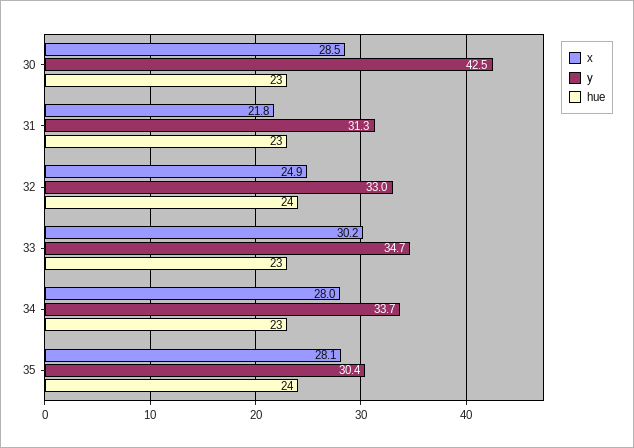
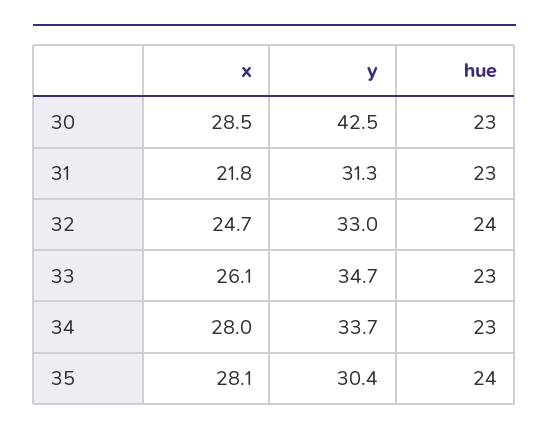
  {
    "x": {
      "30": 28.5,
      "31": 21.8,
-     "32": 24.9,
+     "32": 24.7,
-     "33": 30.2,
+     "33": 26.1,
      "34": 28,
      "35": 28.1
    },
    "y": {
      "30": 42.5,
      "31": 31.3,
      "32": 33,
      "33": 34.7,
      "34": 33.7,
      "35": 30.4
    },
    "hue": {
      "30": 23,
      "31": 23,
      "32": 24,
      "33": 23,
      "34": 23,
      "35": 24
    }
  }

